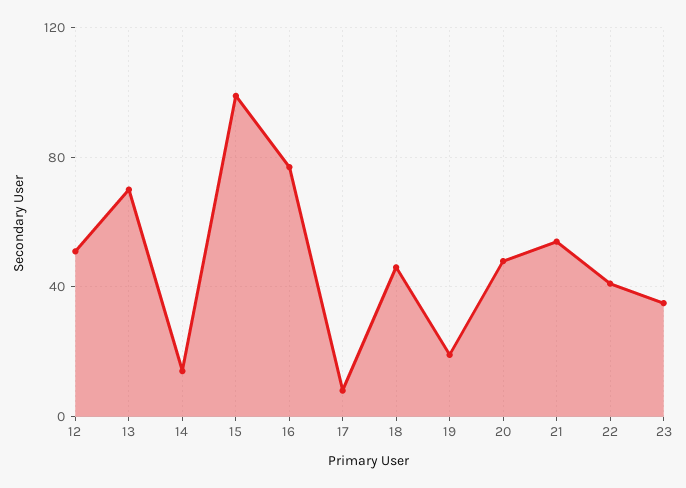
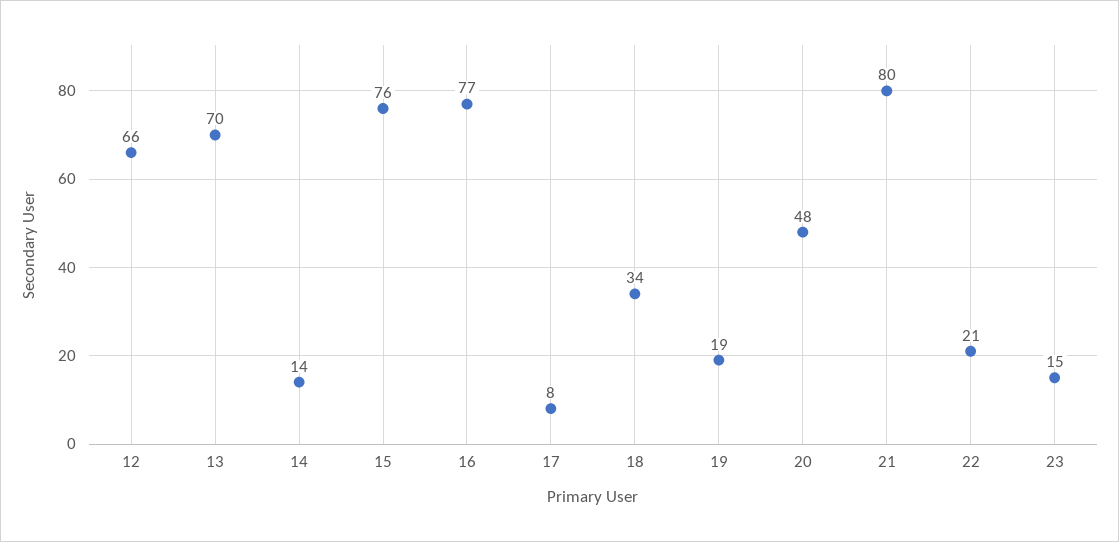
  {
-   "12": 50,
+   "12": 66,
    "13": 70,
    "14": 14,
-   "15": 100,
+   "15": 76,
    "16": 77,
    "17": 8,
-   "18": 45,
+   "18": 34,
    "19": 19,
    "20": 48,
-   "21": 55,
+   "21": 80,
-   "22": 40,
+   "22": 21,
-   "23": 35
+   "23": 15
  }

